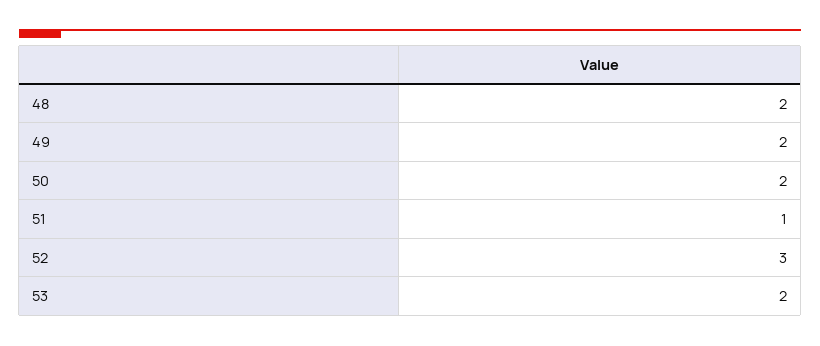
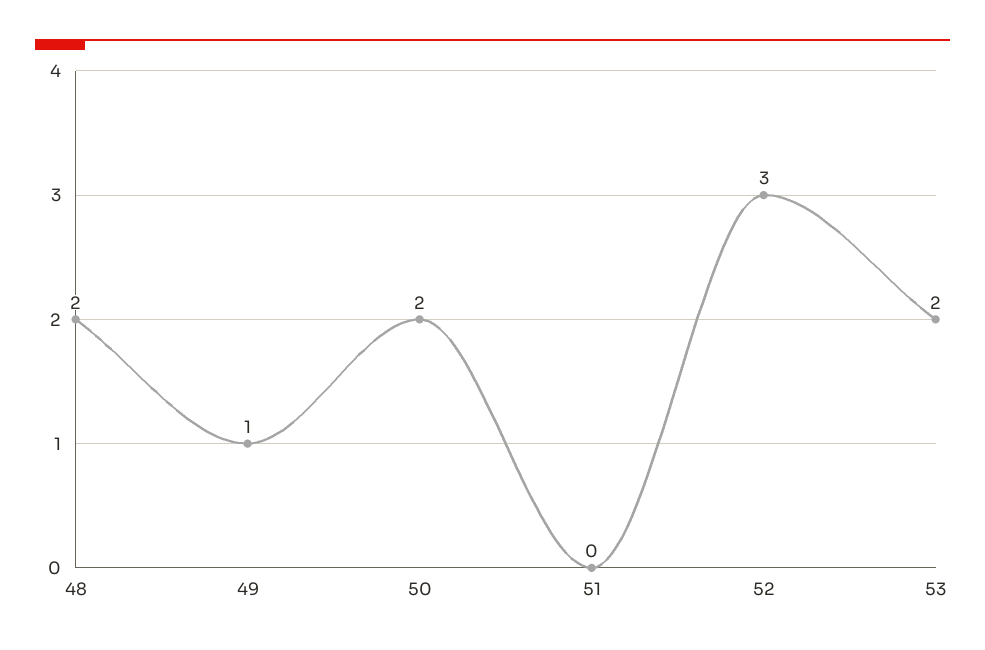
  {
    "48": 2,
-   "49": 2,
+   "49": 1,
    "50": 2,
-   "51": 1,
+   "51": 0,
    "52": 3,
    "53": 2
  }

